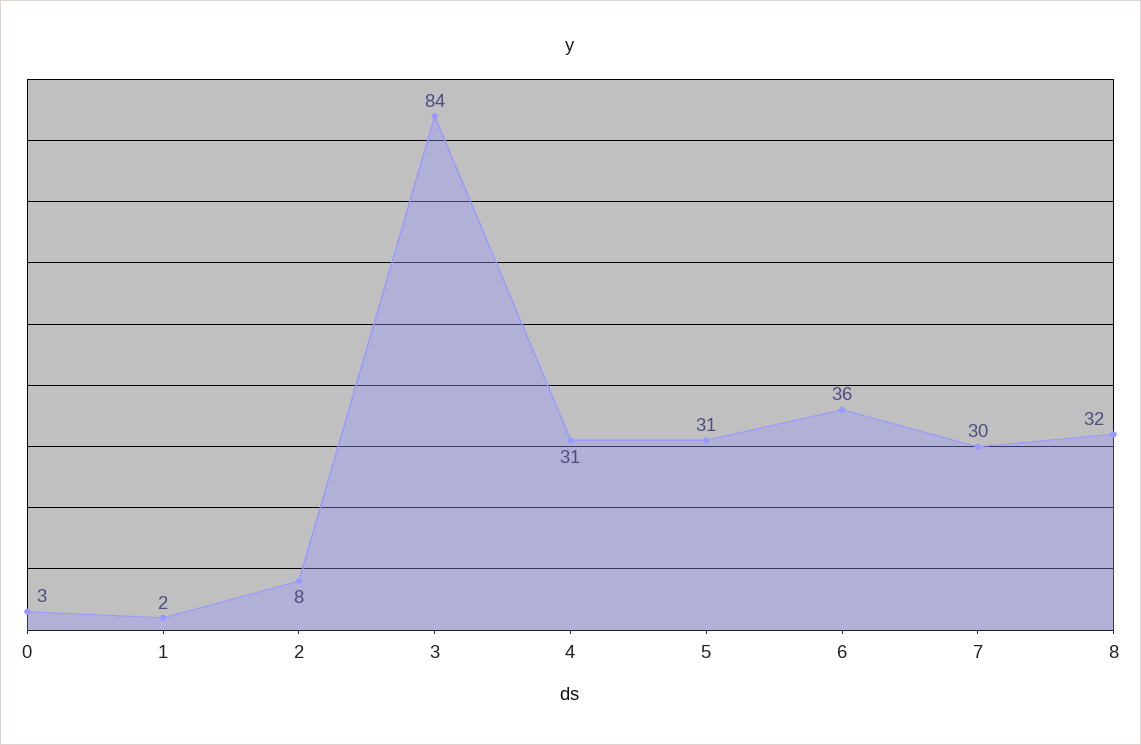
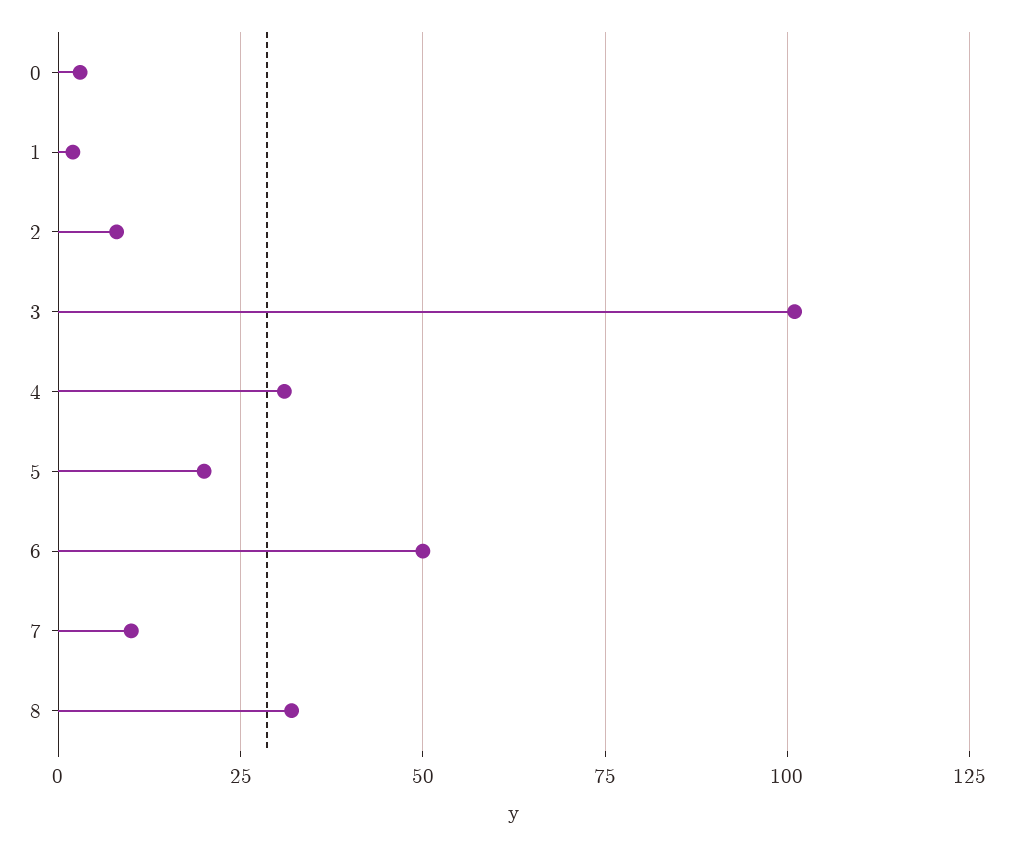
  {
    "0": 3,
    "1": 2,
    "2": 8,
-   "3": 84,
+   "3": 100,
    "4": 31,
-   "5": 31,
+   "5": 20,
-   "6": 36,
+   "6": 50,
-   "7": 30,
+   "7": 10,
    "8": 32
  }

